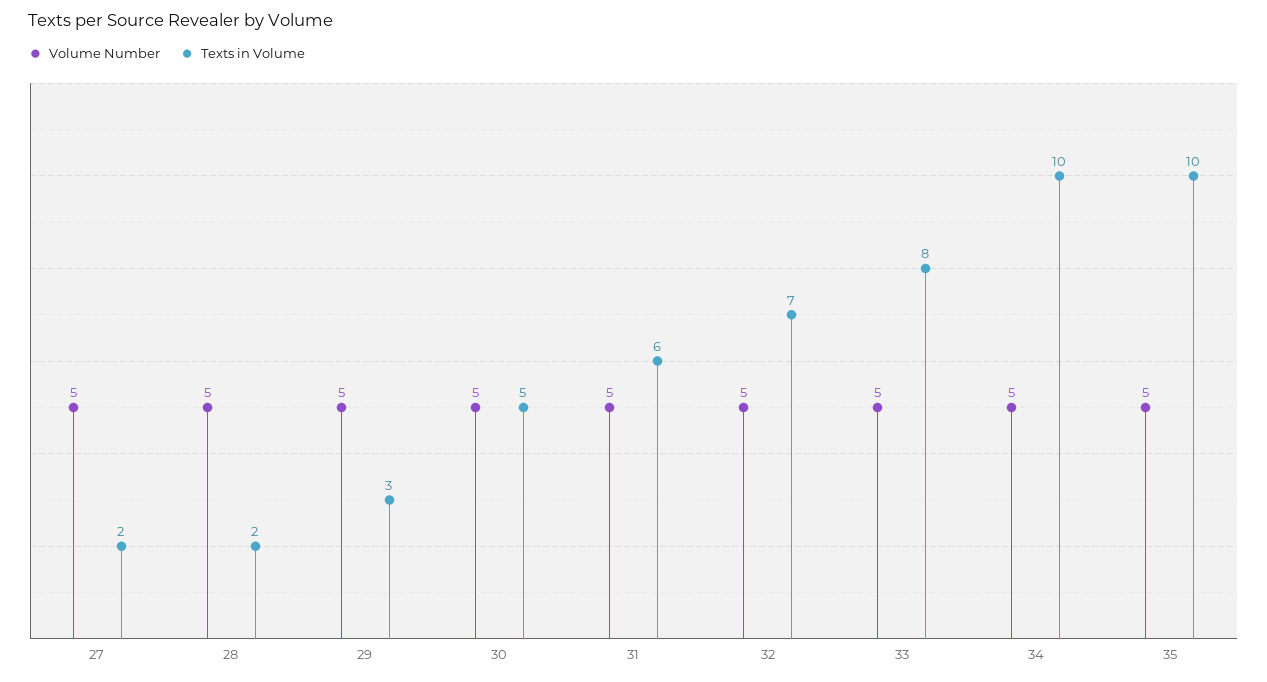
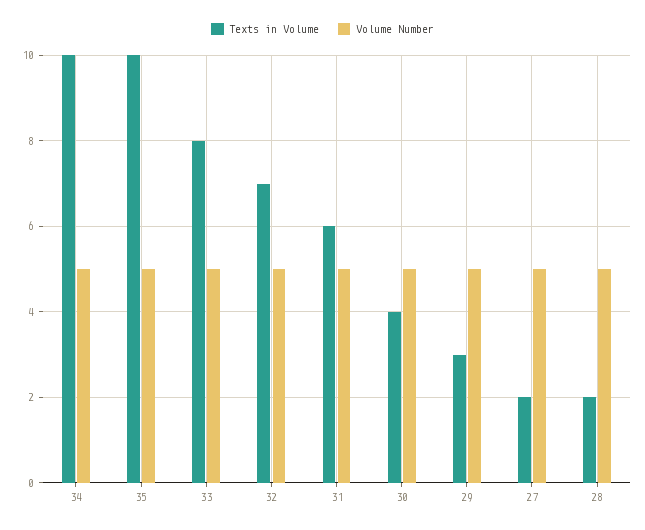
  {
    "Volume Number": {
      "27": 5,
      "28": 5,
      "29": 5,
      "30": 5,
      "31": 5,
      "32": 5,
      "33": 5,
      "34": 5,
      "35": 5
    },
    "Texts in Volume": {
      "27": 2,
      "28": 2,
      "29": 3,
-     "30": 5,
+     "30": 4,
      "31": 6,
      "32": 7,
      "33": 8,
      "34": 10,
      "35": 10
    }
  }

